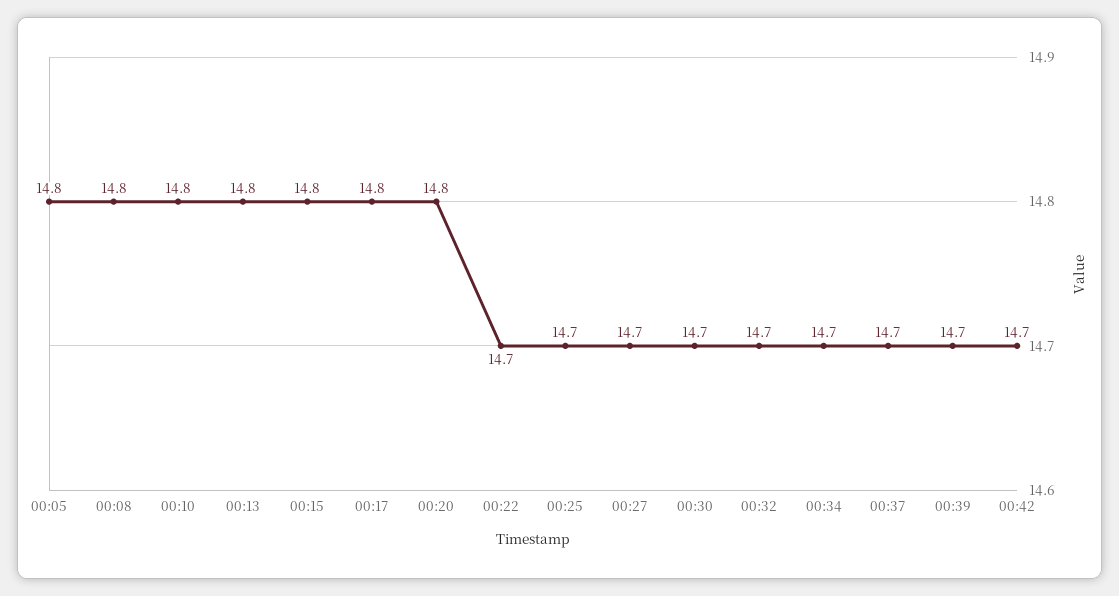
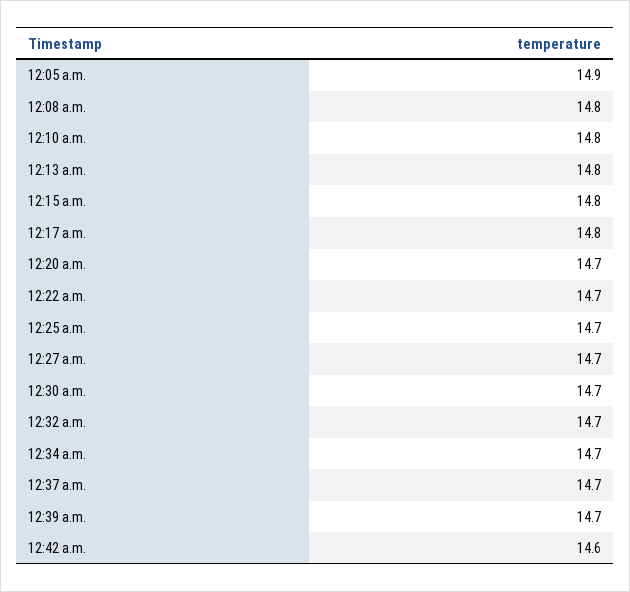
  {
-   "00:05": 14.8,
+   "00:05": 14.9,
    "00:08": 14.8,
    "00:10": 14.8,
    "00:13": 14.8,
    "00:15": 14.8,
    "00:17": 14.8,
-   "00:20": 14.8,
+   "00:20": 14.7,
    "00:22": 14.7,
    "00:25": 14.7,
    "00:27": 14.7,
    "00:30": 14.7,
    "00:32": 14.7,
    "00:34": 14.7,
    "00:37": 14.7,
    "00:39": 14.7,
-   "00:42": 14.7
+   "00:42": 14.6
  }

